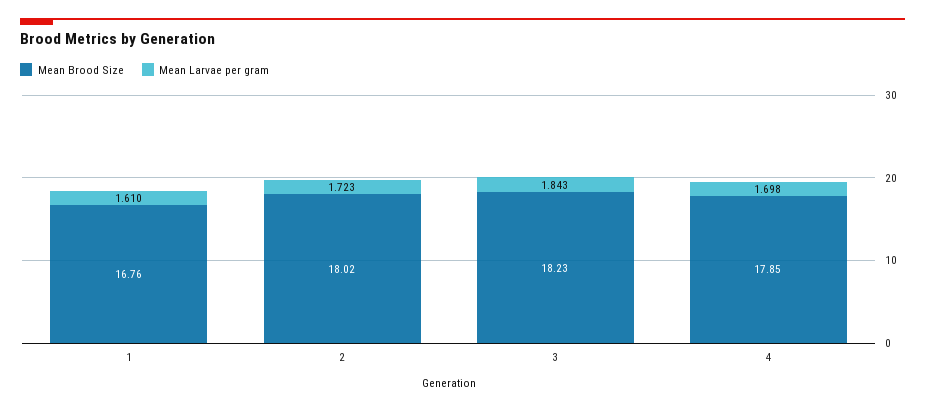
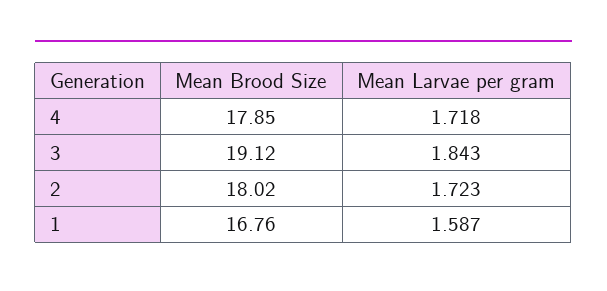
  {
    "Mean Brood Size": {
      "1": 16.76,
      "2": 18.02,
-     "3": 18.23,
+     "3": 19.12,
      "4": 17.85
    },
    "Mean Larvae per gram": {
-     "1": 1.61,
+     "1": 1.587,
      "2": 1.723,
      "3": 1.843,
-     "4": 1.698
+     "4": 1.718
    }
  }

